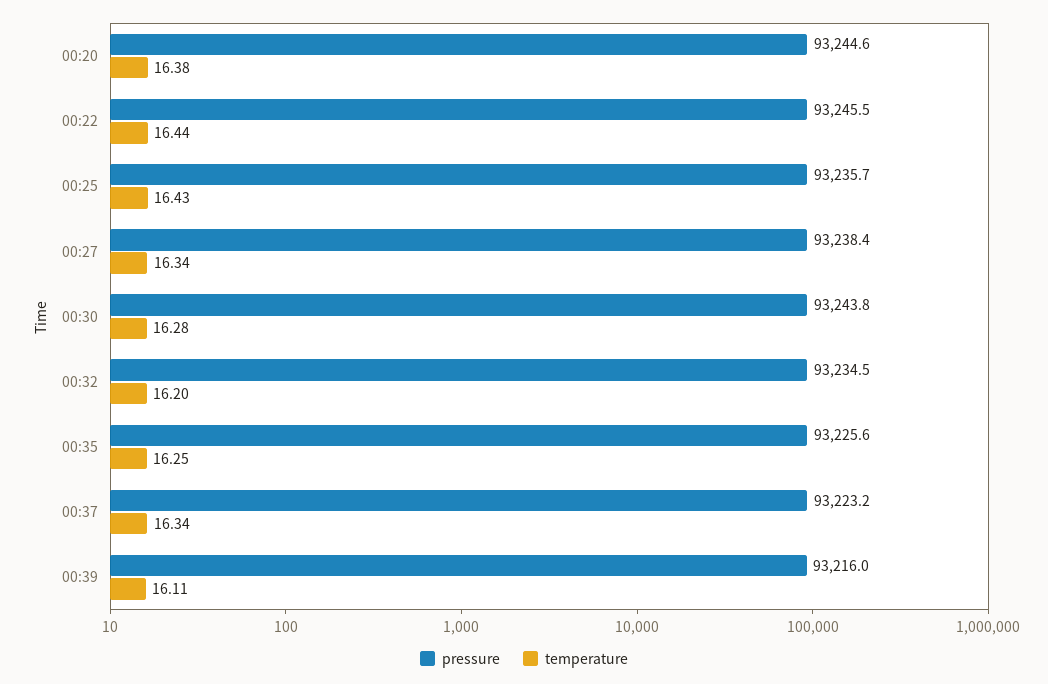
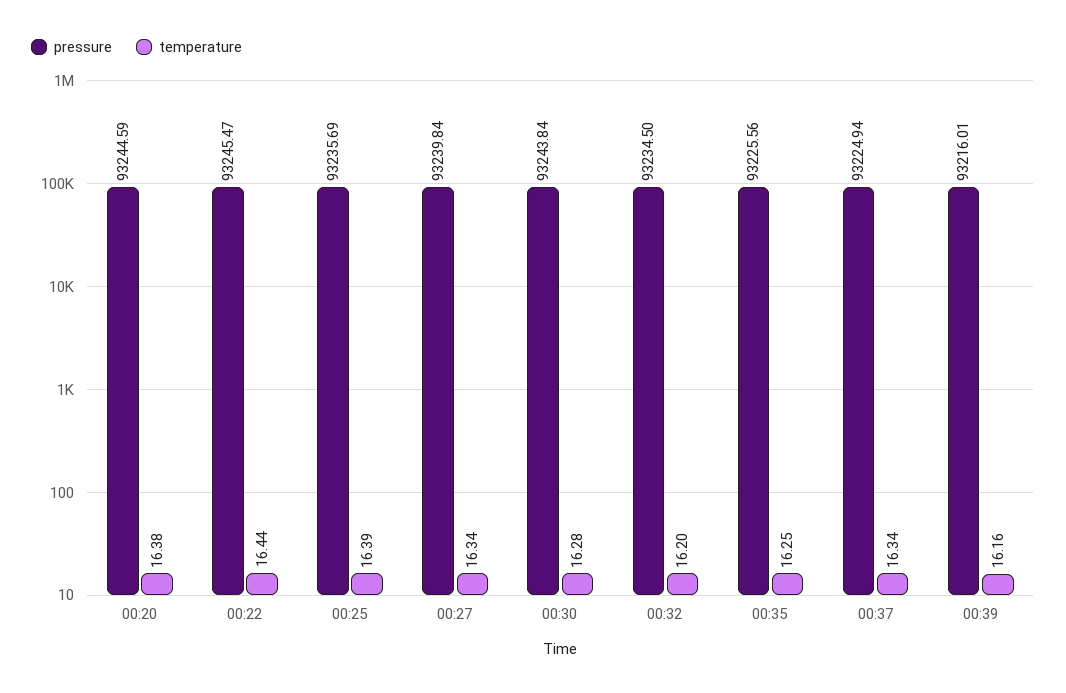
  {
    "pressure": {
      "00:20": 93244.59,
      "00:22": 93245.47,
      "00:25": 93235.69,
-     "00:27": 93238.4,
+     "00:27": 93239.84,
      "00:30": 93243.84,
      "00:32": 93234.5,
      "00:35": 93225.56,
-     "00:37": 93223.2,
+     "00:37": 93224.94,
      "00:39": 93216.01
    },
    "temperature": {
      "00:20": 16.38,
      "00:22": 16.44,
-     "00:25": 16.43,
+     "00:25": 16.39,
      "00:27": 16.34,
      "00:30": 16.28,
      "00:32": 16.2,
      "00:35": 16.25,
      "00:37": 16.34,
-     "00:39": 16.11
+     "00:39": 16.16
    }
  }

